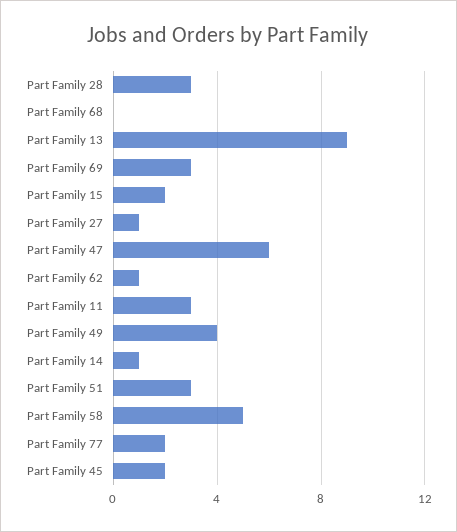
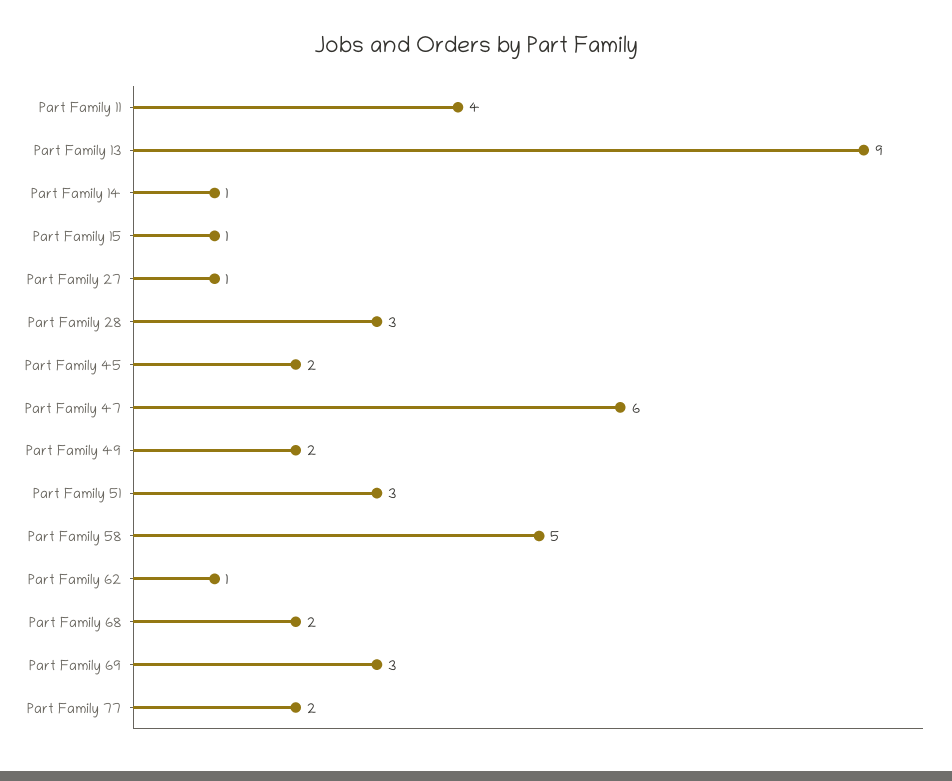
  {
    "Part Family 28": 3,
-   "Part Family 68": 0,
+   "Part Family 68": 2,
    "Part Family 13": 9,
    "Part Family 69": 3,
-   "Part Family 15": 2,
+   "Part Family 15": 1,
    "Part Family 27": 1,
    "Part Family 47": 6,
    "Part Family 62": 1,
-   "Part Family 11": 3,
+   "Part Family 11": 4,
-   "Part Family 49": 4,
+   "Part Family 49": 2,
    "Part Family 14": 1,
    "Part Family 51": 3,
    "Part Family 58": 5,
    "Part Family 77": 2,
    "Part Family 45": 2
  }

